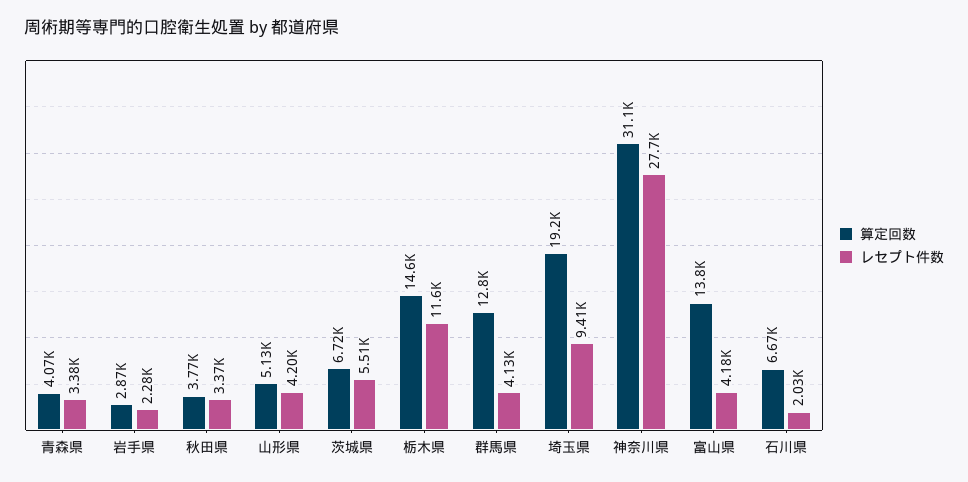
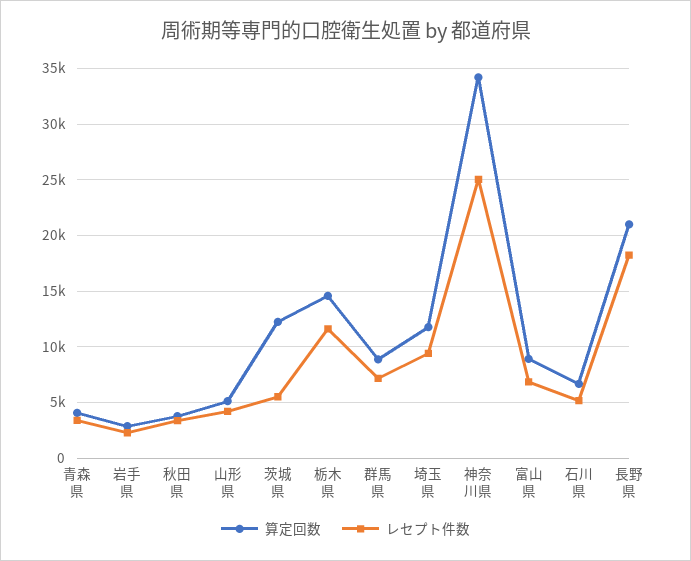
  {
    "算定回数": {
      "青森県": 4070,
      "岩手県": 2870,
      "秋田県": 3770,
      "山形県": 5130,
-     "茨城県": 6720,
+     "茨城県": 12000,
      "栃木県": 14600,
-     "群馬県": 12800,
+     "群馬県": 9000,
-     "埼玉県": 19200,
+     "埼玉県": 12000,
-     "神奈川県": 31100,
+     "神奈川県": 34000,
-     "富山県": 13800,
+     "富山県": 9000,
-     "石川県": 6670
+     "石川県": 6670,
+     "長野県": 21000
    },
    "レセプト件数": {
      "青森県": 3380,
      "岩手県": 2280,
      "秋田県": 3370,
      "山形県": 4200,
      "茨城県": 5510,
      "栃木県": 11600,
-     "群馬県": 4130,
+     "群馬県": 7000,
      "埼玉県": 9410,
-     "神奈川県": 27700,
+     "神奈川県": 25000,
-     "富山県": 4180,
+     "富山県": 7000,
-     "石川県": 2030
+     "石川県": 5000,
+     "長野県": 18000
    }
  }

